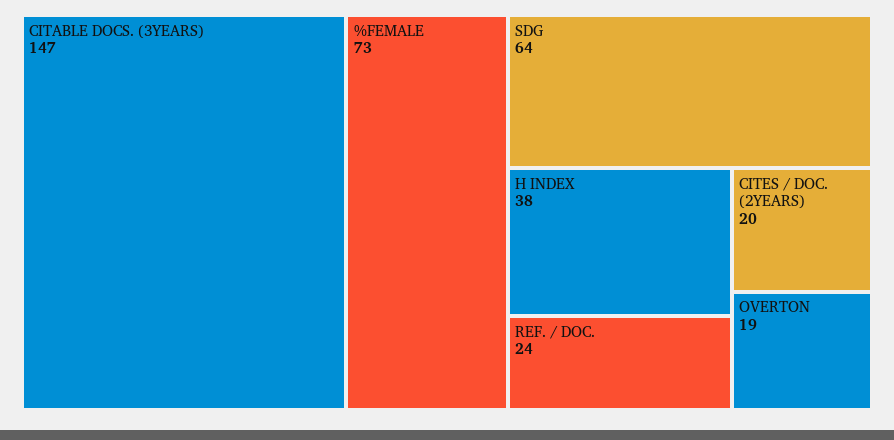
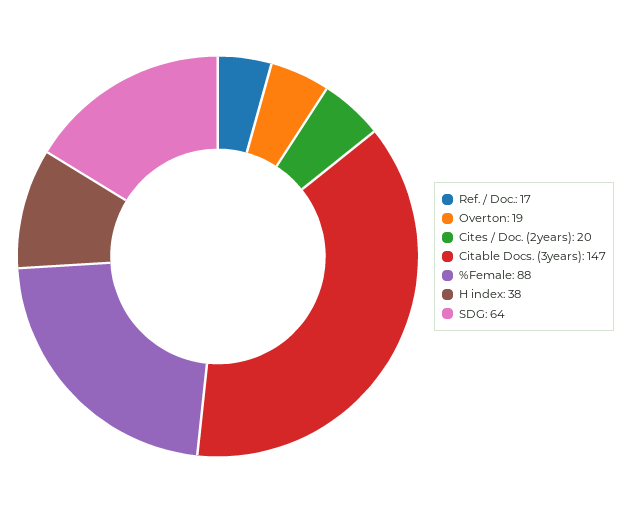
  {
    "CITABLE DOCS. (3YEARS)": 147,
-   "%FEMALE": 73,
+   "%FEMALE": 88,
    "SDG": 64,
    "H INDEX": 38,
-   "REF. / DOC.": 24,
+   "REF. / DOC.": 17,
    "CITES / DOC. (2YEARS)": 20,
    "OVERTON": 19
  }

